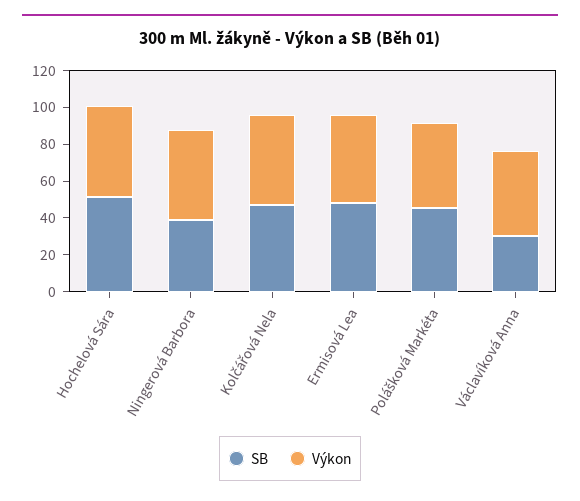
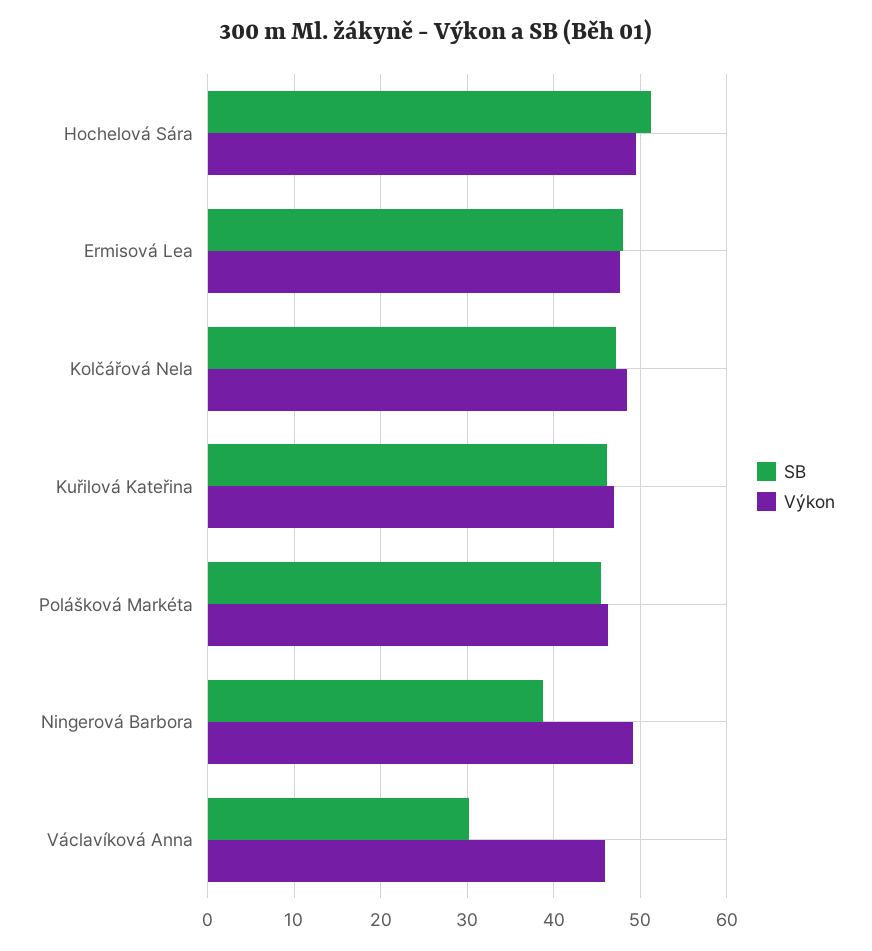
  {
    "SB": {
      "Hochelová Sára": 51,
      "Ningerová Barbora": 39,
      "Kolčářová Nela": 47,
      "Ermisová Lea": 48,
      "Polášková Markéta": 45,
-     "Václavíková Anna": 30
+     "Václavíková Anna": 30,
+     "Kuřilová Kateřina": 46
    },
    "Výkon": {
      "Hochelová Sára": 50,
      "Ningerová Barbora": 49,
      "Kolčářová Nela": 49,
      "Ermisová Lea": 48,
      "Polášková Markéta": 46,
-     "Václavíková Anna": 46
+     "Václavíková Anna": 46,
+     "Kuřilová Kateřina": 47
    }
  }

